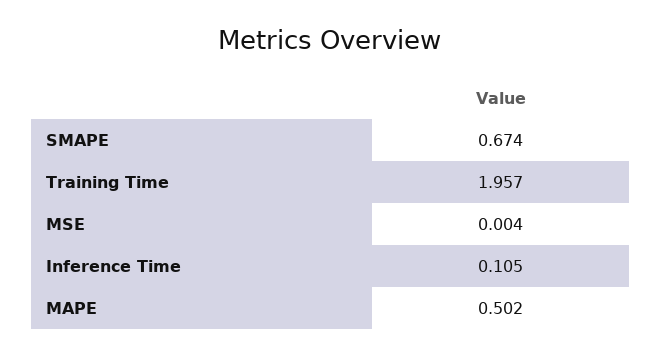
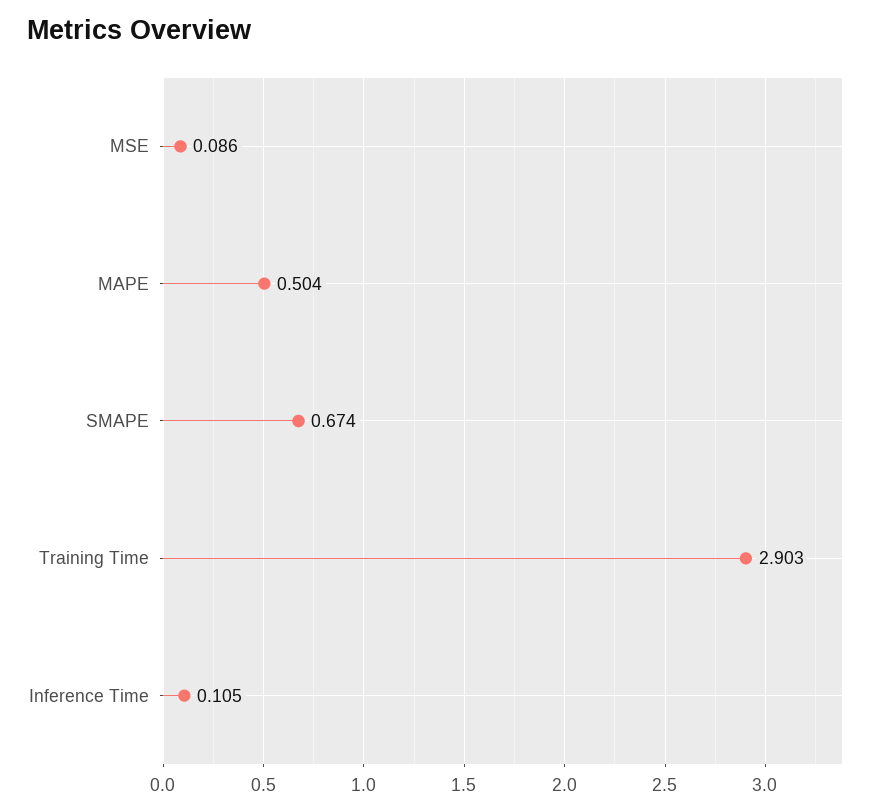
  {
    "SMAPE": 0.674,
-   "Training Time": 1.957,
+   "Training Time": 2.903,
-   "MSE": 0.004,
+   "MSE": 0.086,
    "Inference Time": 0.105,
-   "MAPE": 0.502
+   "MAPE": 0.504
  }

